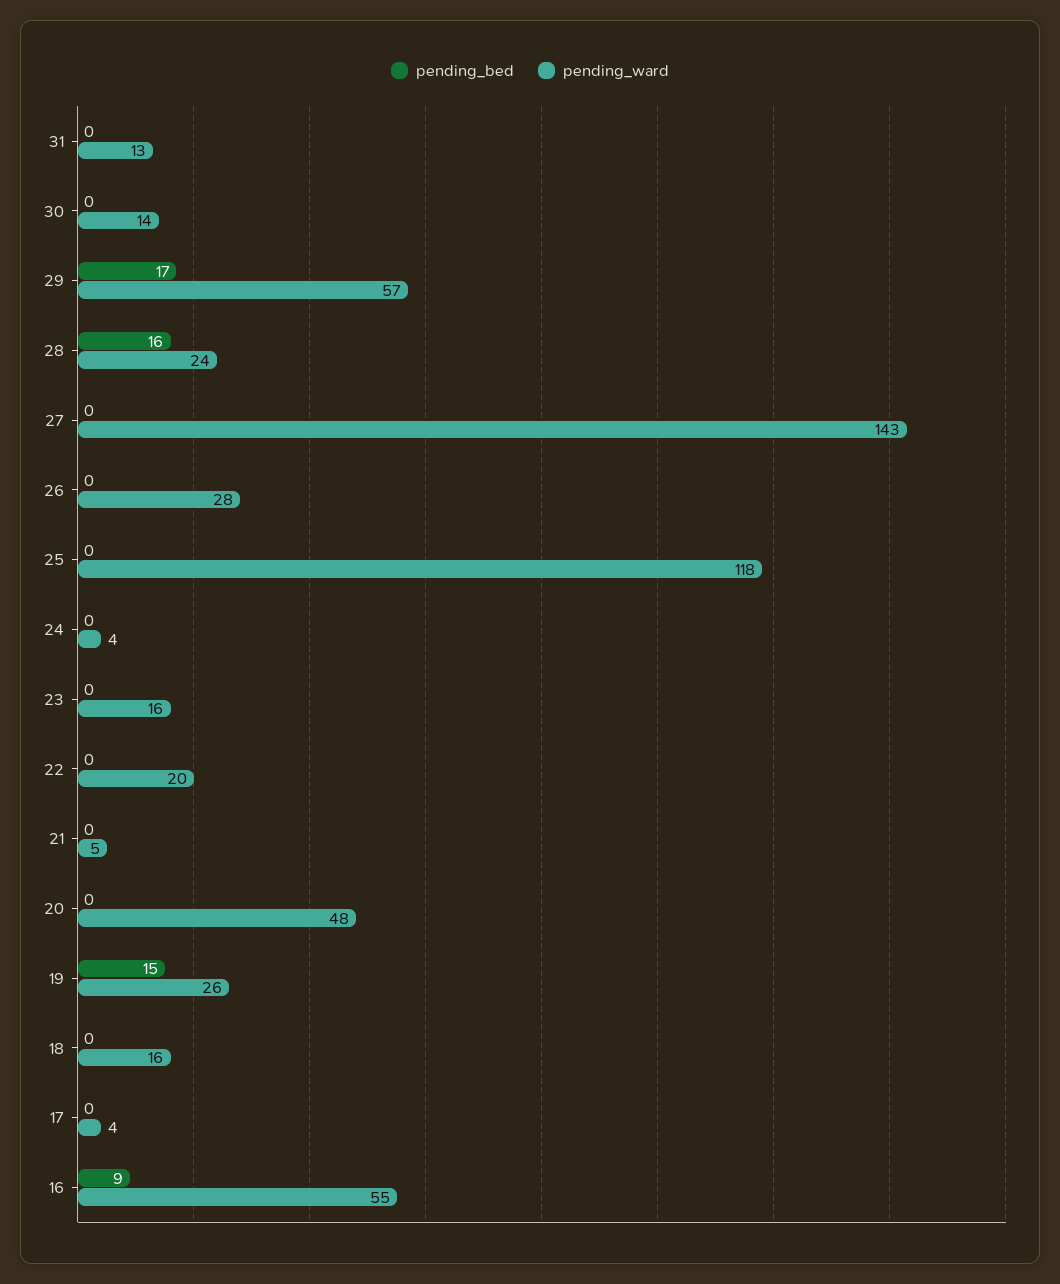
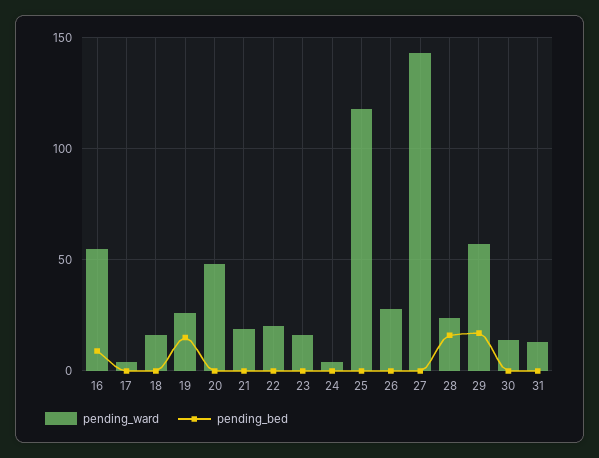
  {
    "pending_bed": {
      "31": 0,
      "30": 0,
      "29": 17,
      "28": 16,
      "27": 0,
      "26": 0,
      "25": 0,
      "24": 0,
      "23": 0,
      "22": 0,
      "21": 0,
      "20": 0,
      "19": 15,
      "18": 0,
      "17": 0,
      "16": 9
    },
    "pending_ward": {
      "31": 13,
      "30": 14,
      "29": 57,
      "28": 24,
      "27": 143,
      "26": 28,
      "25": 118,
      "24": 4,
      "23": 16,
      "22": 20,
-     "21": 5,
+     "21": 20,
      "20": 48,
      "19": 26,
      "18": 16,
      "17": 4,
      "16": 55
    }
  }

